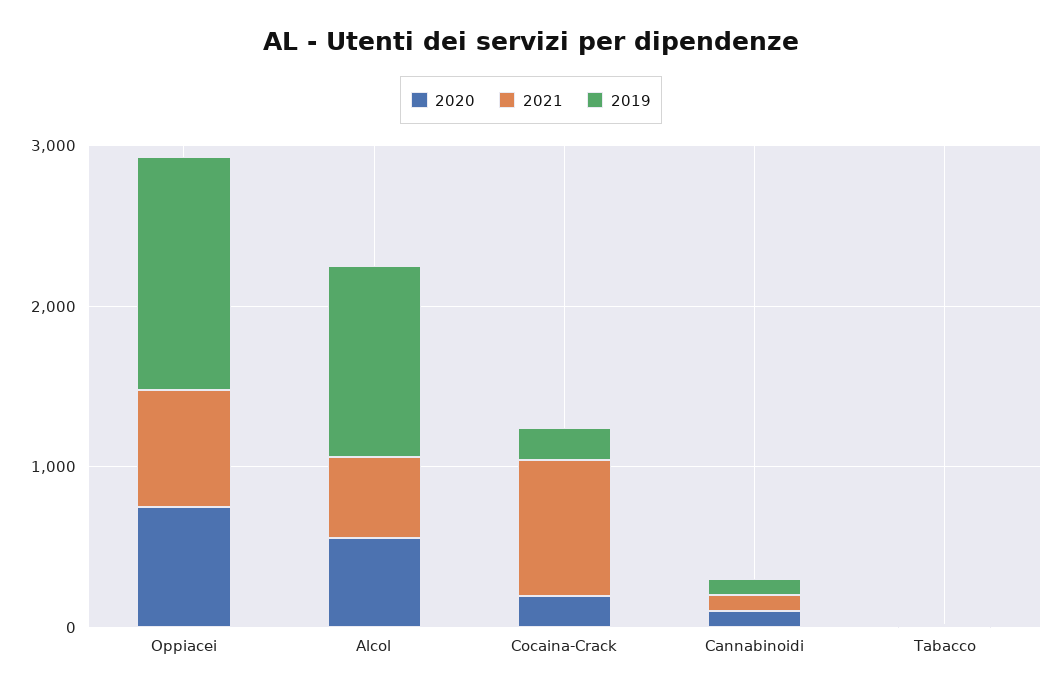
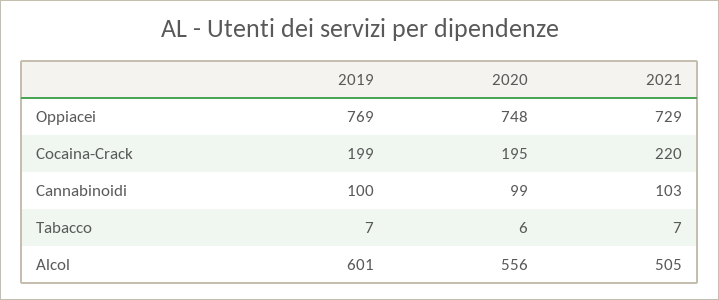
  {
    "2020": {
      "Oppiacei": 748,
      "Alcol": 556,
      "Cocaina-Crack": 195,
      "Cannabinoidi": 99,
      "Tabacco": 6
    },
    "2021": {
      "Oppiacei": 729,
      "Alcol": 505,
-     "Cocaina-Crack": 800,
+     "Cocaina-Crack": 220,
      "Cannabinoidi": 103,
      "Tabacco": 7
    },
    "2019": {
-     "Oppiacei": 1400,
+     "Oppiacei": 769,
-     "Alcol": 1200,
+     "Alcol": 601,
      "Cocaina-Crack": 199,
      "Cannabinoidi": 100,
      "Tabacco": 7
    }
  }

